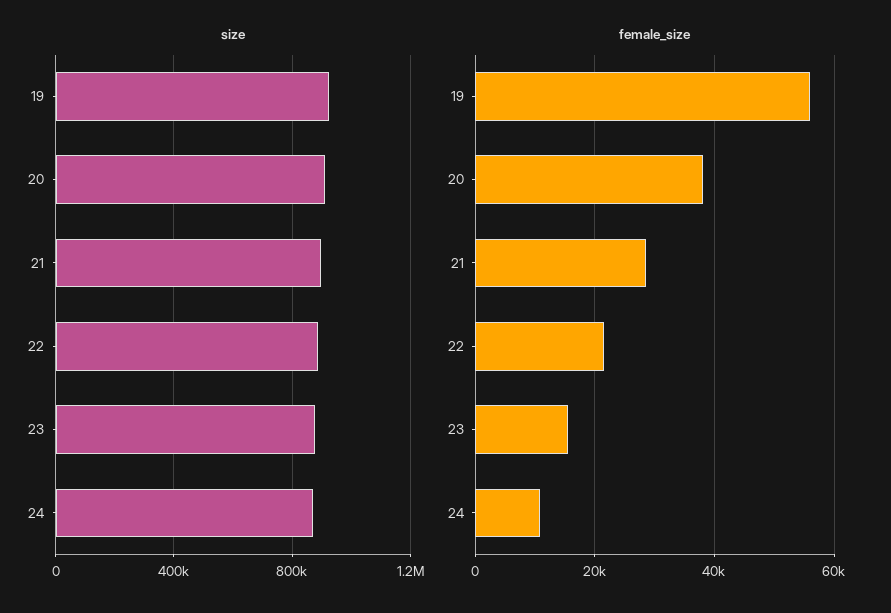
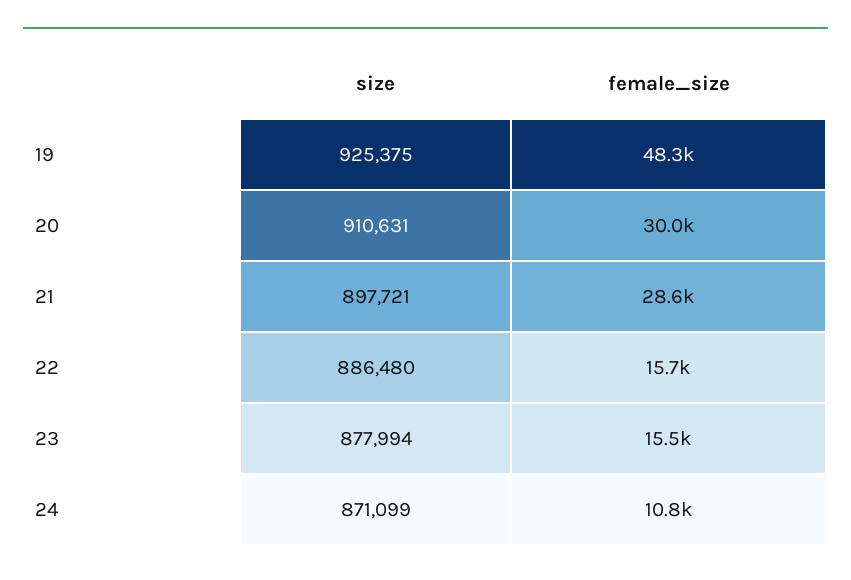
  {
    "size": {
      "19": 925375,
      "20": 910631,
      "21": 897721,
      "22": 886480,
      "23": 877994,
      "24": 871099
    },
    "female_size": {
-     "19": 56000,
+     "19": 48300,
-     "20": 38000,
+     "20": 30000,
      "21": 28600,
-     "22": 22000,
+     "22": 15700,
      "23": 15500,
      "24": 10800
    }
  }

